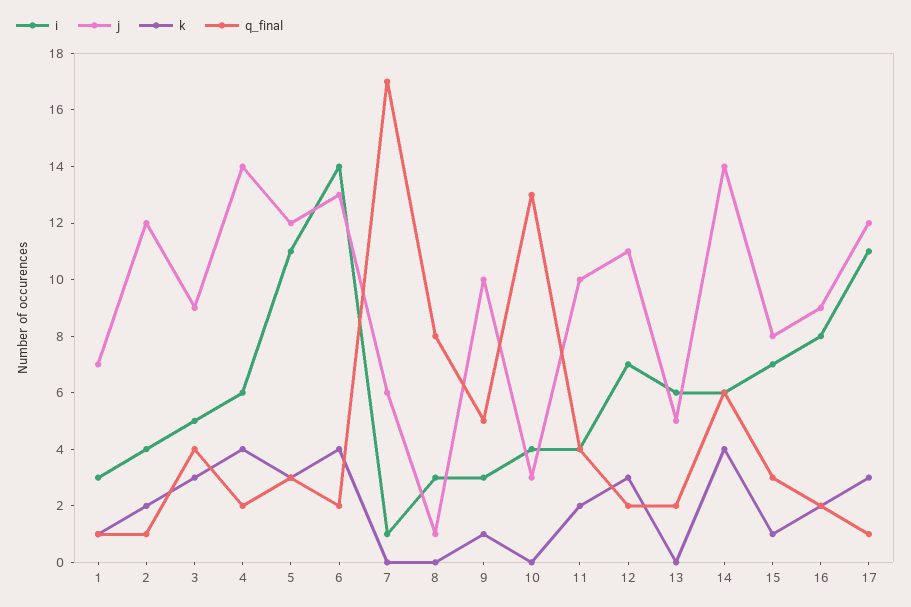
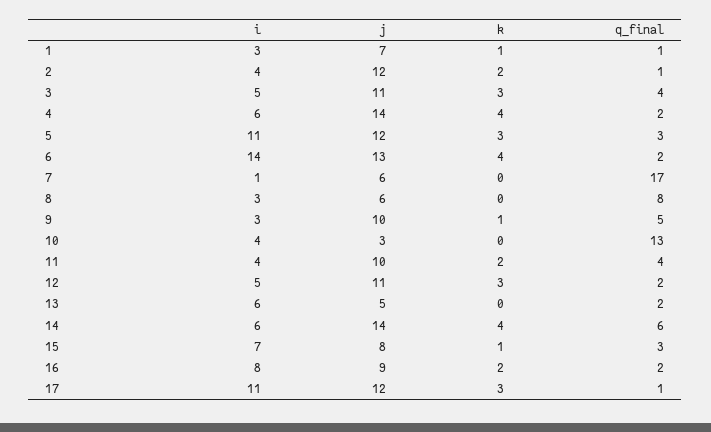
  {
    "i": {
      "1": 3,
      "2": 4,
      "3": 5,
      "4": 6,
      "5": 11,
      "6": 14,
      "7": 1,
      "8": 3,
      "9": 3,
      "10": 4,
      "11": 4,
-     "12": 7,
+     "12": 5,
      "13": 6,
      "14": 6,
      "15": 7,
      "16": 8,
      "17": 11
    },
    "j": {
      "1": 7,
      "2": 12,
-     "3": 9,
+     "3": 11,
      "4": 14,
      "5": 12,
      "6": 13,
      "7": 6,
-     "8": 1,
+     "8": 6,
      "9": 10,
      "10": 3,
      "11": 10,
      "12": 11,
      "13": 5,
      "14": 14,
      "15": 8,
      "16": 9,
      "17": 12
    },
    "k": {
      "1": 1,
      "2": 2,
      "3": 3,
      "4": 4,
      "5": 3,
      "6": 4,
      "7": 0,
      "8": 0,
      "9": 1,
      "10": 0,
      "11": 2,
      "12": 3,
      "13": 0,
      "14": 4,
      "15": 1,
      "16": 2,
      "17": 3
    },
    "q_final": {
      "1": 1,
      "2": 1,
      "3": 4,
      "4": 2,
      "5": 3,
      "6": 2,
      "7": 17,
      "8": 8,
      "9": 5,
      "10": 13,
      "11": 4,
      "12": 2,
      "13": 2,
      "14": 6,
      "15": 3,
      "16": 2,
      "17": 1
    }
  }

